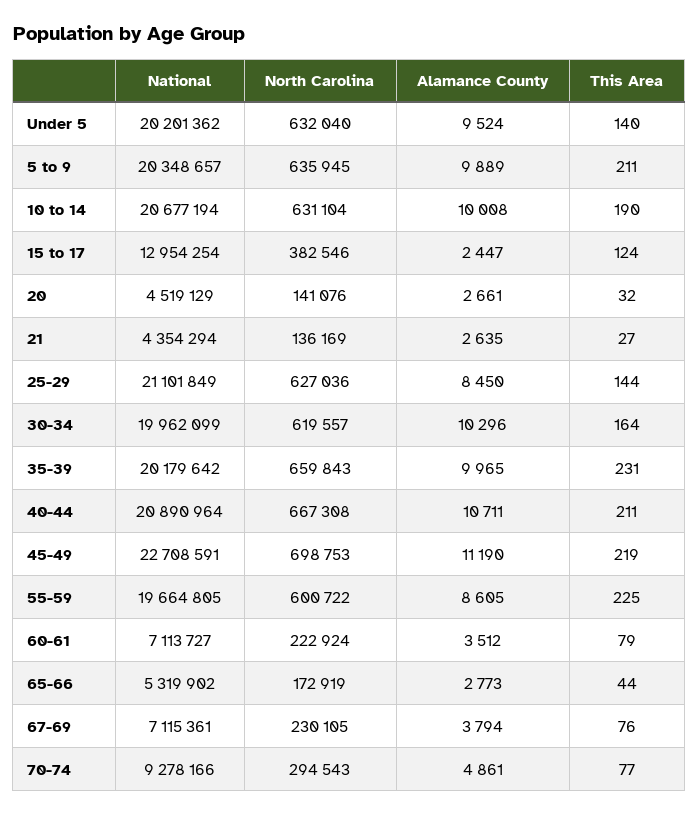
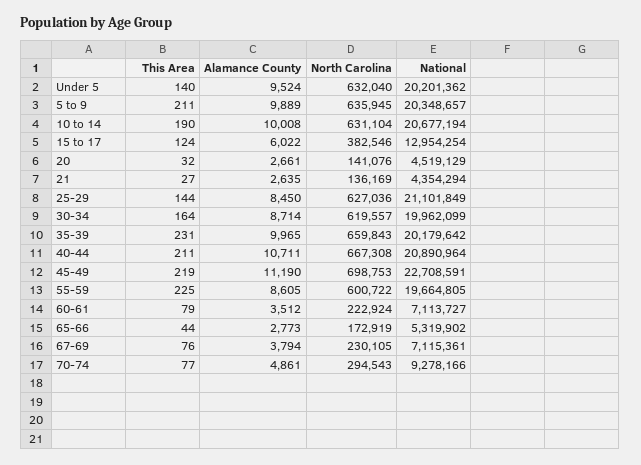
  {
    "National": {
      "Under 5": 20201362,
      "5 to 9": 20348657,
      "10 to 14": 20677194,
      "15 to 17": 12954254,
      "20": 4519129,
      "21": 4354294,
      "25-29": 21101849,
      "30-34": 19962099,
      "35-39": 20179642,
      "40-44": 20890964,
      "45-49": 22708591,
      "55-59": 19664805,
      "60-61": 7113727,
      "65-66": 5319902,
      "67-69": 7115361,
      "70-74": 9278166
    },
    "North Carolina": {
      "Under 5": 632040,
      "5 to 9": 635945,
      "10 to 14": 631104,
      "15 to 17": 382546,
      "20": 141076,
      "21": 136169,
      "25-29": 627036,
      "30-34": 619557,
      "35-39": 659843,
      "40-44": 667308,
      "45-49": 698753,
      "55-59": 600722,
      "60-61": 222924,
      "65-66": 172919,
      "67-69": 230105,
      "70-74": 294543
    },
    "Alamance County": {
      "Under 5": 9524,
      "5 to 9": 9889,
      "10 to 14": 10008,
-     "15 to 17": 2447,
+     "15 to 17": 6022,
      "20": 2661,
      "21": 2635,
      "25-29": 8450,
-     "30-34": 10296,
+     "30-34": 8714,
      "35-39": 9965,
      "40-44": 10711,
      "45-49": 11190,
      "55-59": 8605,
      "60-61": 3512,
      "65-66": 2773,
      "67-69": 3794,
      "70-74": 4861
    },
    "This Area": {
      "Under 5": 140,
      "5 to 9": 211,
      "10 to 14": 190,
      "15 to 17": 124,
      "20": 32,
      "21": 27,
      "25-29": 144,
      "30-34": 164,
      "35-39": 231,
      "40-44": 211,
      "45-49": 219,
      "55-59": 225,
      "60-61": 79,
      "65-66": 44,
      "67-69": 76,
      "70-74": 77
    }
  }

